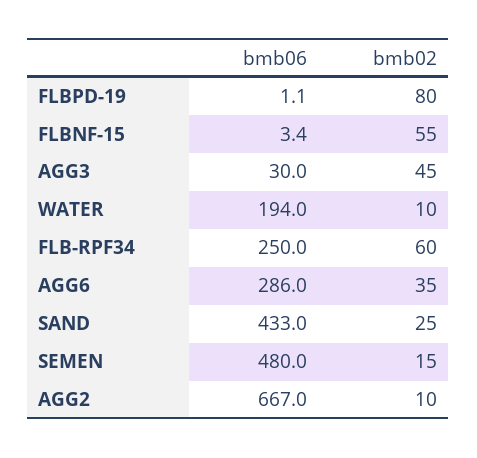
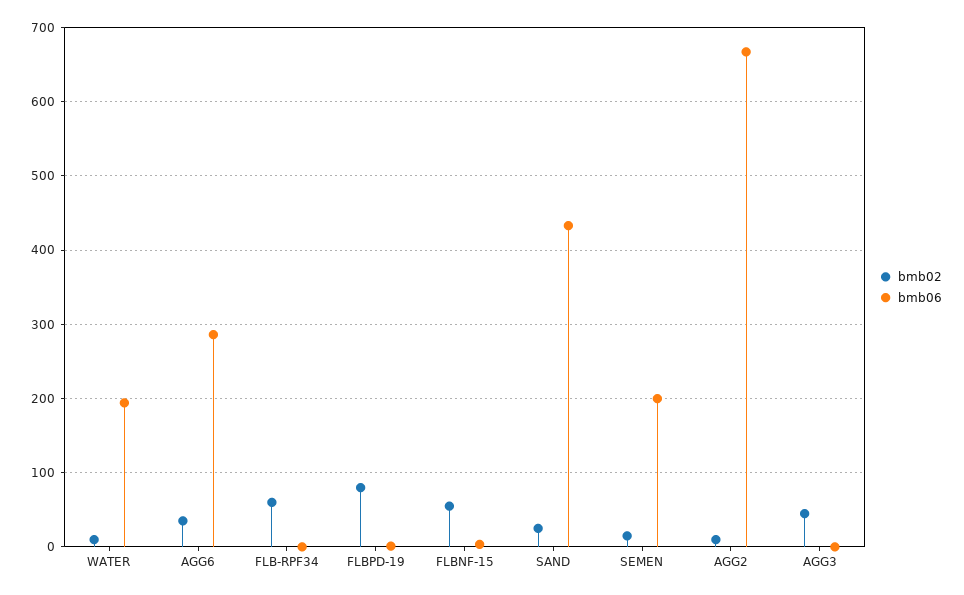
  {
    "bmb06": {
      "FLBPD-19": 1.1,
      "FLBNF-15": 3.4,
-     "AGG3": 30,
+     "AGG3": 0,
      "WATER": 194,
-     "FLB-RPF34": 250,
+     "FLB-RPF34": 0,
      "AGG6": 286,
      "SAND": 433,
-     "SEMEN": 480,
+     "SEMEN": 200,
      "AGG2": 667
    },
    "bmb02": {
      "FLBPD-19": 80,
      "FLBNF-15": 55,
      "AGG3": 45,
      "WATER": 10,
      "FLB-RPF34": 60,
      "AGG6": 35,
      "SAND": 25,
      "SEMEN": 15,
      "AGG2": 10
    }
  }

